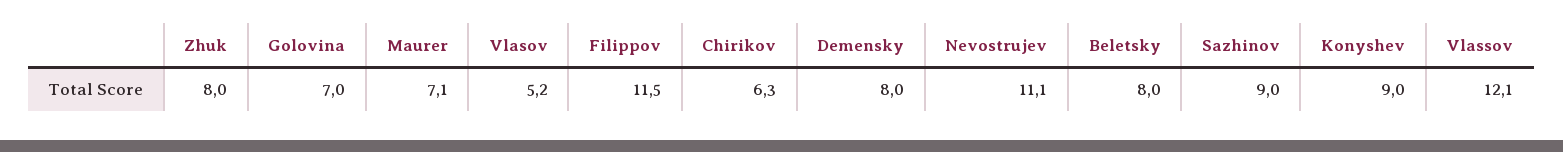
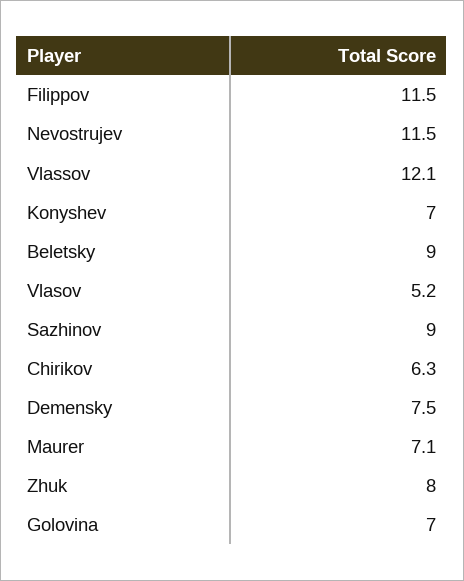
  {
    "Zhuk": 8,
    "Golovina": 7,
    "Maurer": 7.1,
    "Vlasov": 5.2,
    "Filippov": 11.5,
    "Chirikov": 6.3,
-   "Demensky": 8,
+   "Demensky": 7.5,
-   "Nevostrujev": 11.1,
+   "Nevostrujev": 11.5,
-   "Beletsky": 8,
+   "Beletsky": 9,
    "Sazhinov": 9,
-   "Konyshev": 9,
+   "Konyshev": 7,
    "Vlassov": 12.1
  }

